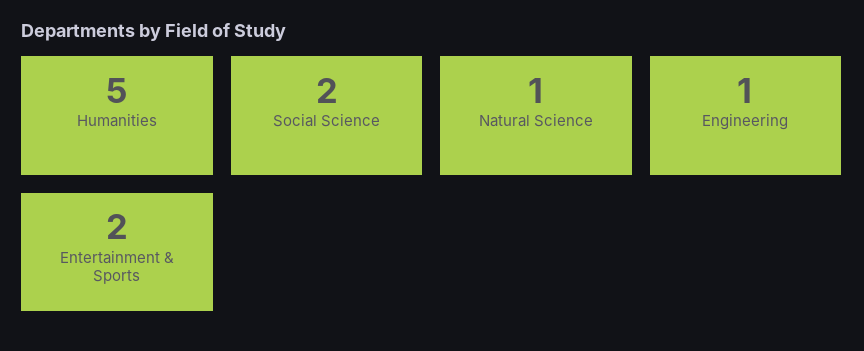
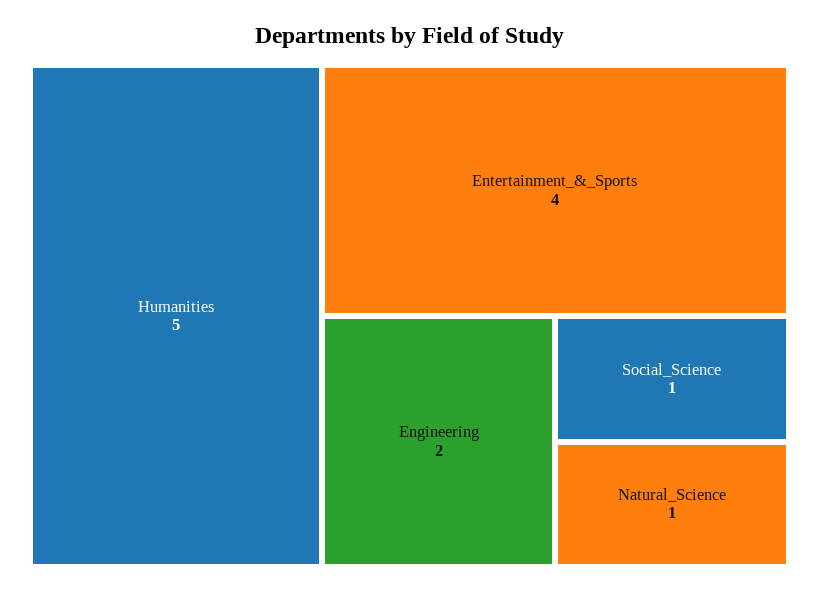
  {
    "Humanities": 5,
-   "Social Science": 2,
+   "Social Science": 1,
    "Natural Science": 1,
-   "Engineering": 1,
+   "Engineering": 2,
-   "Entertainment & Sports": 2
+   "Entertainment & Sports": 4
  }

